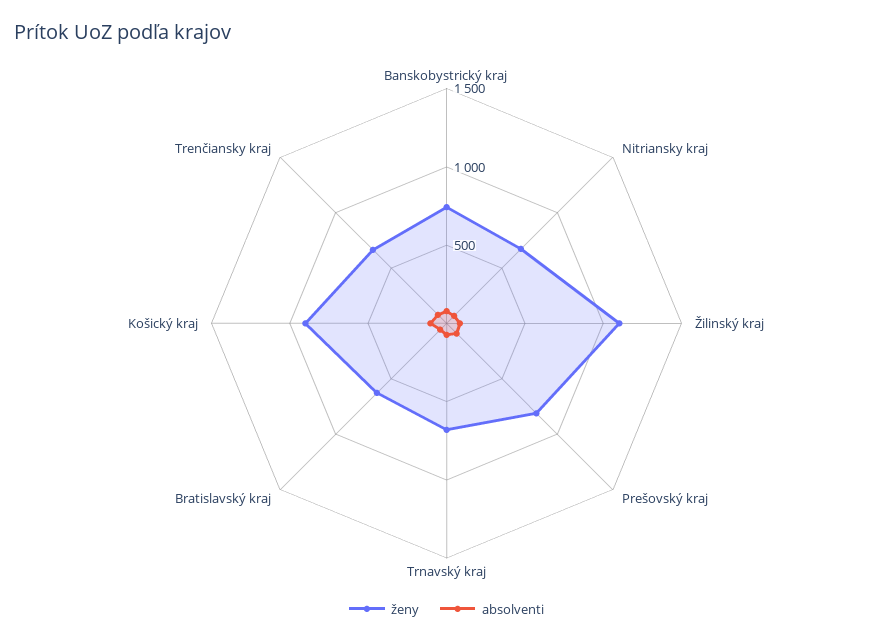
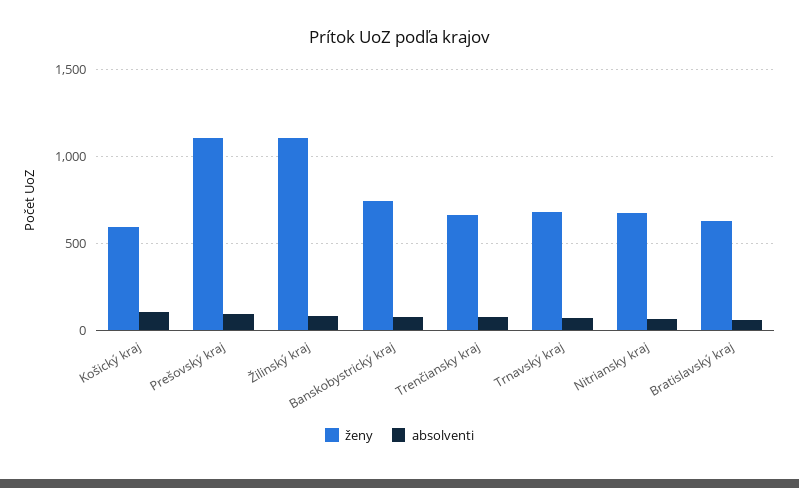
  {
    "ženy": {
      "Banskobystrický kraj": 750,
      "Nitriansky kraj": 650,
      "Žilinský kraj": 1100,
-     "Prešovský kraj": 800,
+     "Prešovský kraj": 1100,
      "Trnavský kraj": 700,
      "Bratislavský kraj": 650,
-     "Košický kraj": 900,
+     "Košický kraj": 600,
      "Trenčiansky kraj": 650
    },
    "absolventi": {
      "Banskobystrický kraj": 100,
      "Nitriansky kraj": 50,
      "Žilinský kraj": 100,
      "Prešovský kraj": 100,
      "Trnavský kraj": 50,
      "Bratislavský kraj": 50,
      "Košický kraj": 100,
      "Trenčiansky kraj": 100
    }
  }

